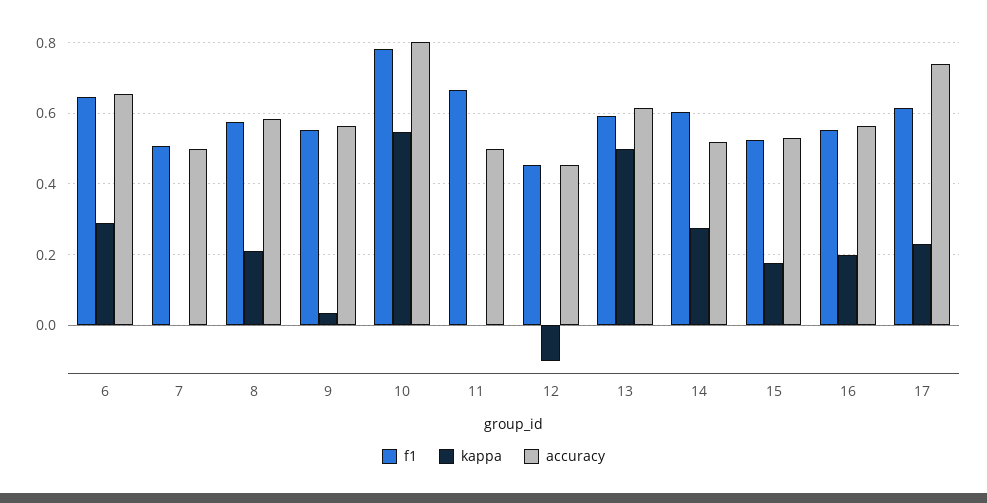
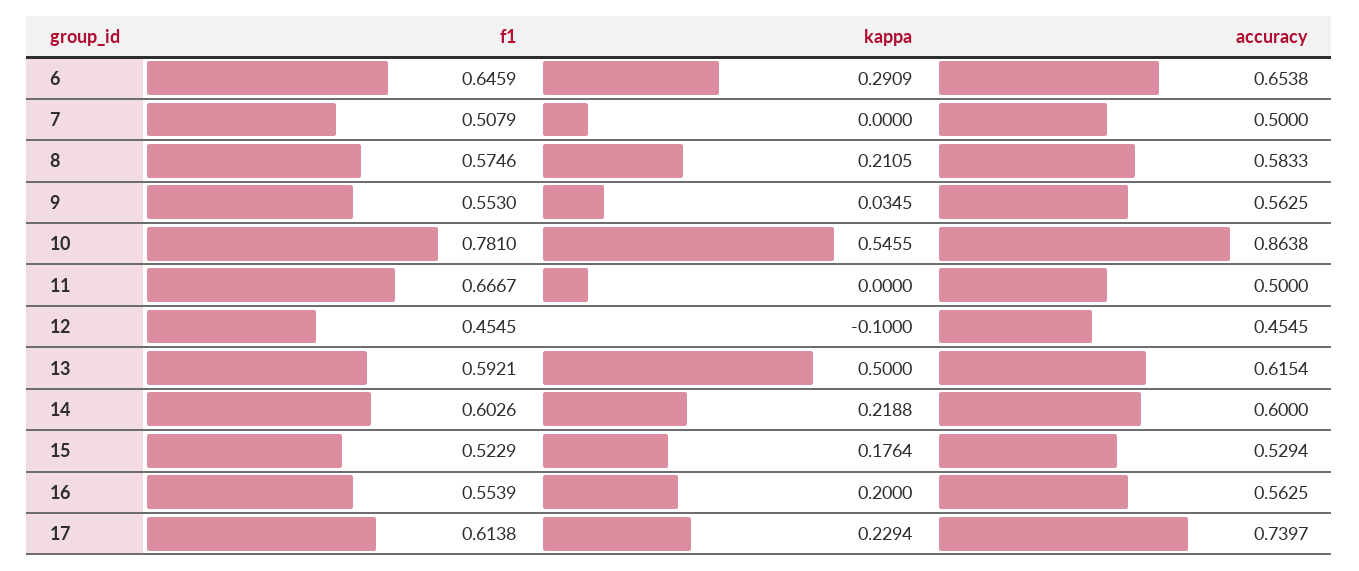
  {
    "f1": {
      "6": 0.6459,
      "7": 0.5079,
      "8": 0.5746,
      "9": 0.553,
      "10": 0.781,
      "11": 0.6667,
      "12": 0.4545,
      "13": 0.5921,
      "14": 0.6026,
      "15": 0.5229,
      "16": 0.5539,
      "17": 0.6138
    },
    "kappa": {
      "6": 0.2909,
      "7": 0,
      "8": 0.2105,
      "9": 0.0345,
      "10": 0.5455,
      "11": 0,
      "12": -0.1,
      "13": 0.5,
-     "14": 0.28,
+     "14": 0.2188,
      "15": 0.1764,
      "16": 0.2,
      "17": 0.2294
    },
    "accuracy": {
      "6": 0.6538,
      "7": 0.5,
      "8": 0.5833,
      "9": 0.5625,
-     "10": 0.8,
+     "10": 0.8638,
      "11": 0.5,
      "12": 0.4545,
      "13": 0.6154,
-     "14": 0.52,
+     "14": 0.6,
      "15": 0.5294,
      "16": 0.5625,
      "17": 0.7397
    }
  }

